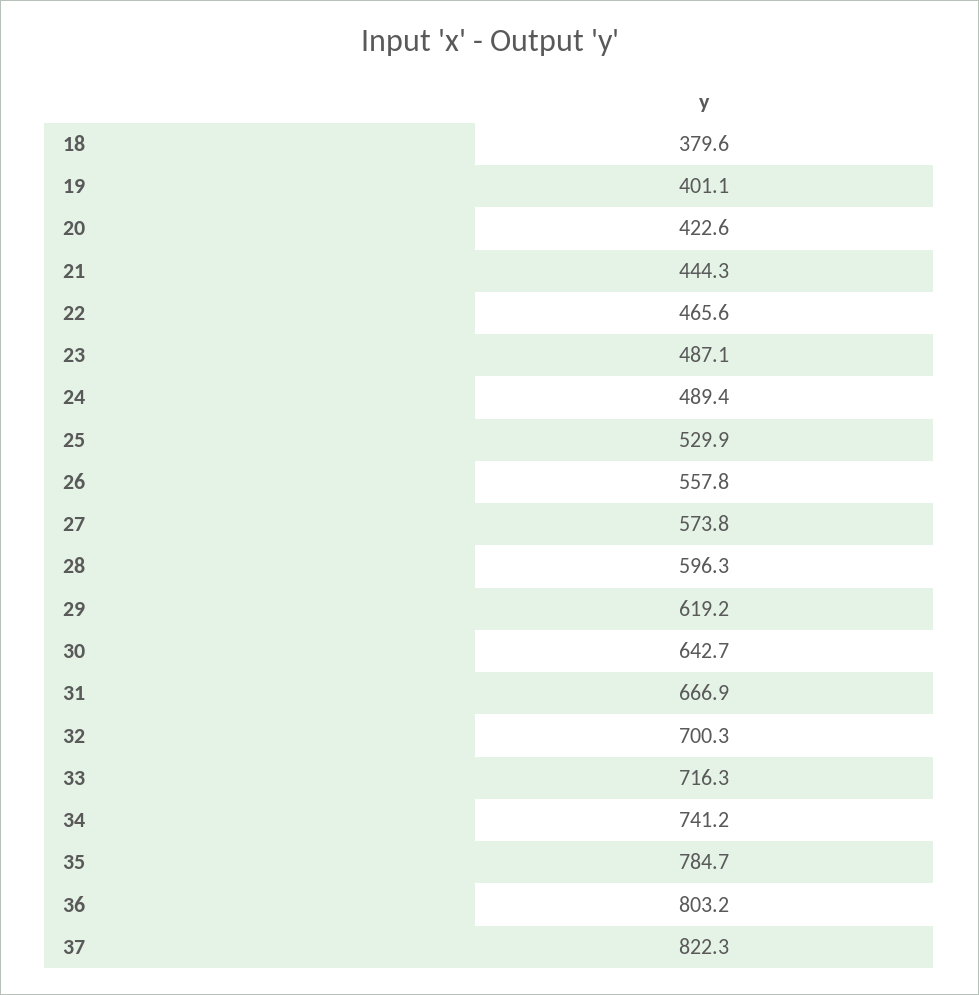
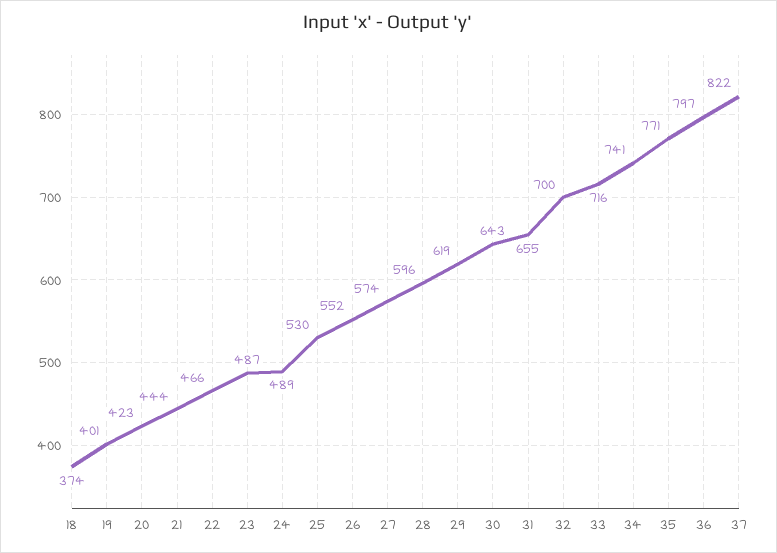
  {
-   "18": 379.6,
+   "18": 374,
    "19": 401.1,
    "20": 422.6,
    "21": 444.3,
    "22": 465.6,
    "23": 487.1,
    "24": 489.4,
    "25": 529.9,
-   "26": 557.8,
+   "26": 552,
    "27": 573.8,
    "28": 596.3,
    "29": 619.2,
    "30": 642.7,
-   "31": 666.9,
+   "31": 655,
    "32": 700.3,
    "33": 716.3,
    "34": 741.2,
-   "35": 784.7,
+   "35": 771,
-   "36": 803.2,
+   "36": 797,
    "37": 822.3
  }

